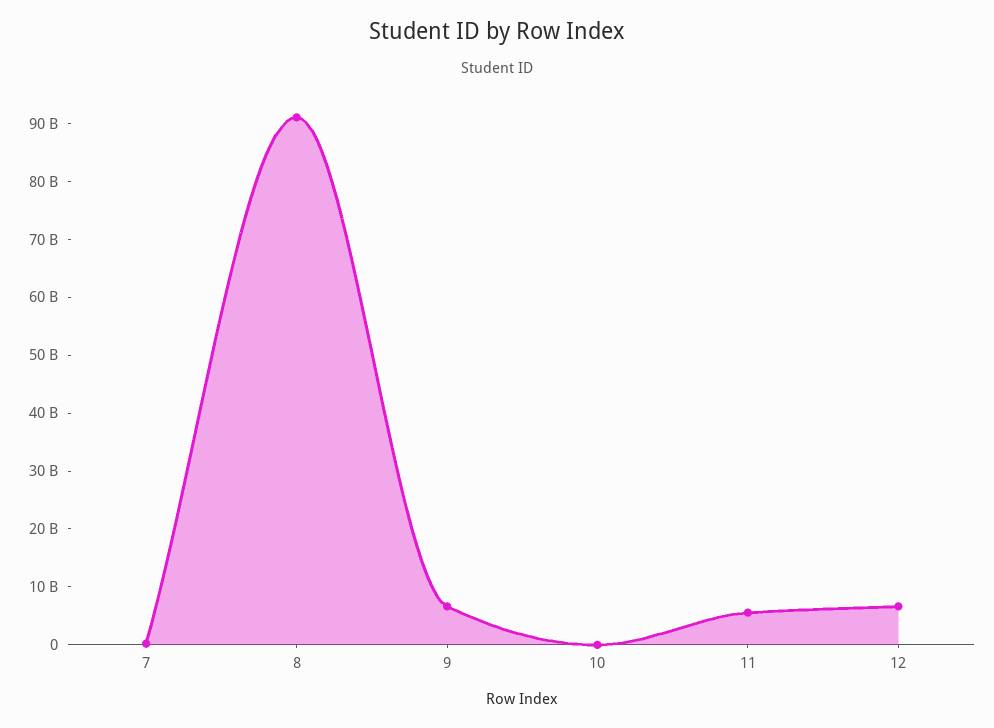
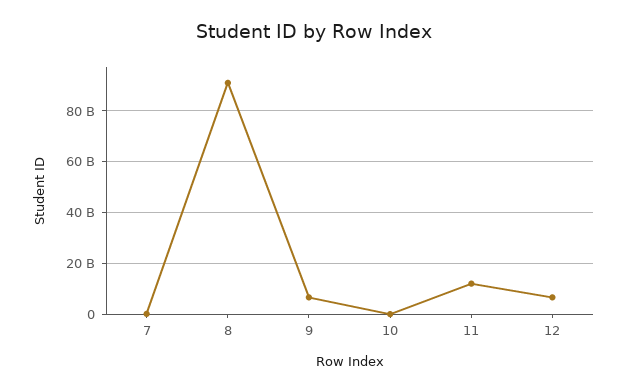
  {
    "7": 0,
    "8": 92000000000,
    "9": 6000000000,
    "10": 0,
-   "11": 6000000000,
+   "11": 12500000000,
    "12": 6000000000
  }

